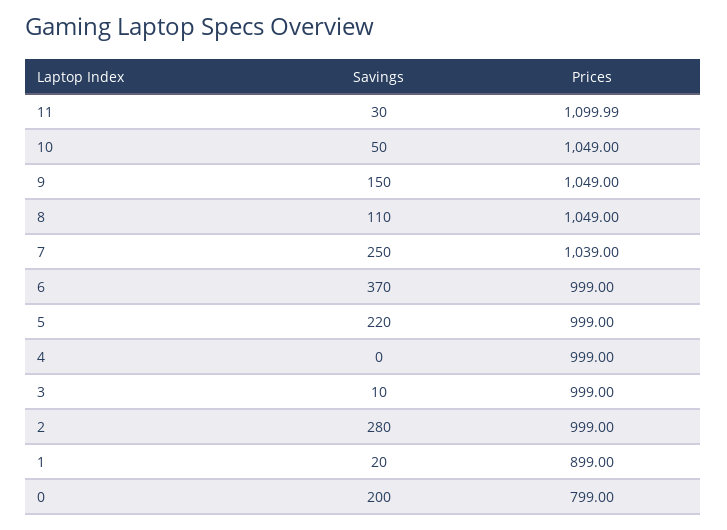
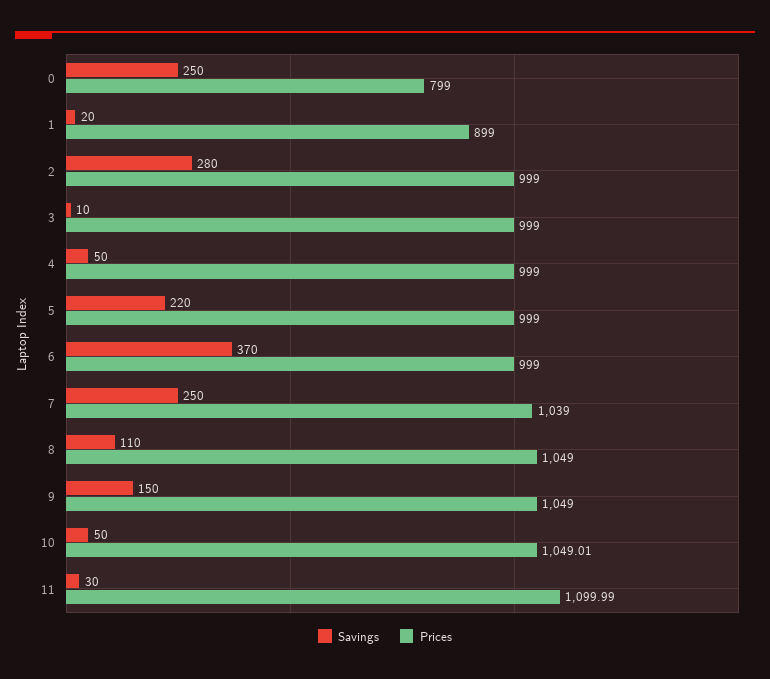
  {
    "Savings": {
      "11": 30,
      "10": 50,
      "9": 150,
      "8": 110,
      "7": 250,
      "6": 370,
      "5": 220,
-     "4": 0,
+     "4": 50,
      "3": 10,
      "2": 280,
      "1": 20,
-     "0": 200
+     "0": 250
    },
    "Prices": {
      "11": 1099.99,
-     "10": 1049,
+     "10": 1049.01,
      "9": 1049,
      "8": 1049,
      "7": 1039,
      "6": 999,
      "5": 999,
      "4": 999,
      "3": 999,
      "2": 999,
      "1": 899,
      "0": 799
    }
  }

